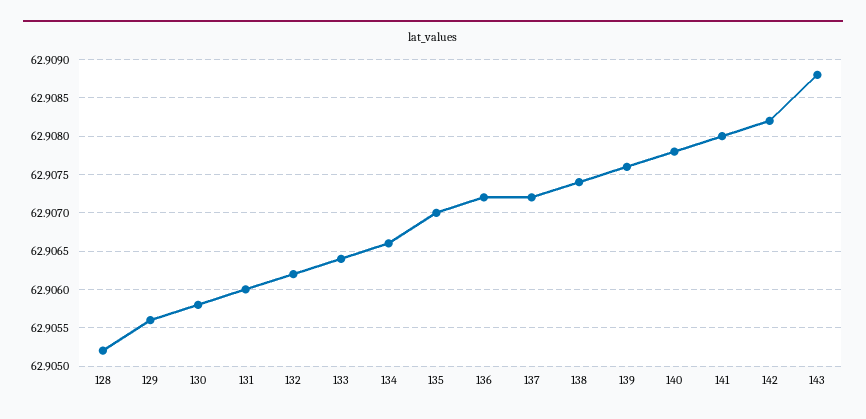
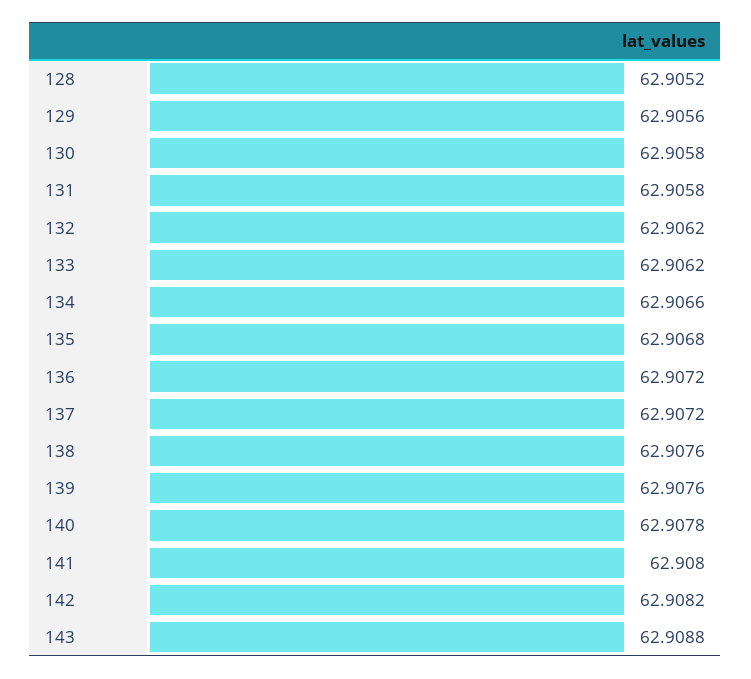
  {
    "128": 62.9052,
    "129": 62.9056,
    "130": 62.9058,
-   "131": 62.906,
+   "131": 62.9058,
    "132": 62.9062,
-   "133": 62.9064,
+   "133": 62.9062,
    "134": 62.9066,
-   "135": 62.907,
+   "135": 62.9068,
    "136": 62.9072,
    "137": 62.9072,
-   "138": 62.9074,
+   "138": 62.9076,
    "139": 62.9076,
    "140": 62.9078,
    "141": 62.908,
    "142": 62.9082,
    "143": 62.9088
  }

